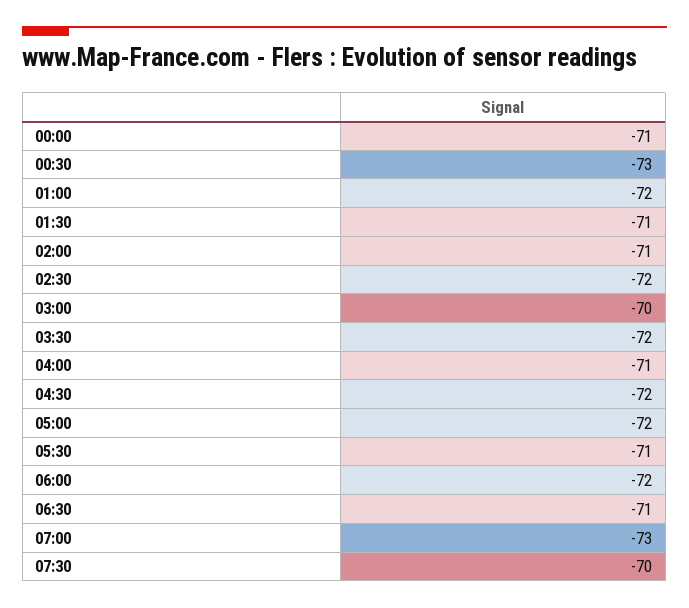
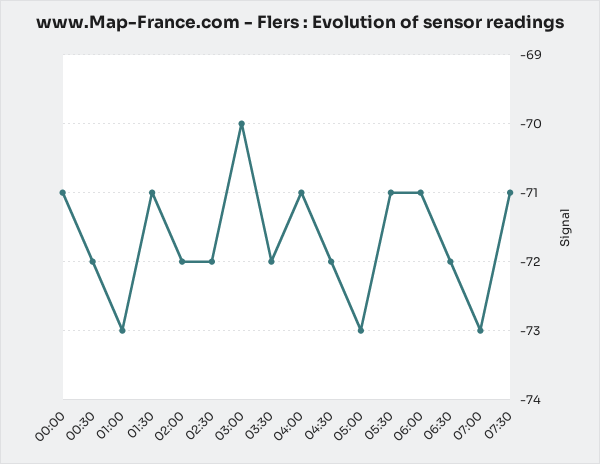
  {
    "00:00": -71,
-   "00:30": -73,
+   "00:30": -72,
-   "01:00": -72,
+   "01:00": -73,
    "01:30": -71,
-   "02:00": -71,
+   "02:00": -72,
    "02:30": -72,
    "03:00": -70,
    "03:30": -72,
    "04:00": -71,
    "04:30": -72,
-   "05:00": -72,
+   "05:00": -73,
    "05:30": -71,
-   "06:00": -72,
+   "06:00": -71,
-   "06:30": -71,
+   "06:30": -72,
    "07:00": -73,
-   "07:30": -70
+   "07:30": -71
  }

